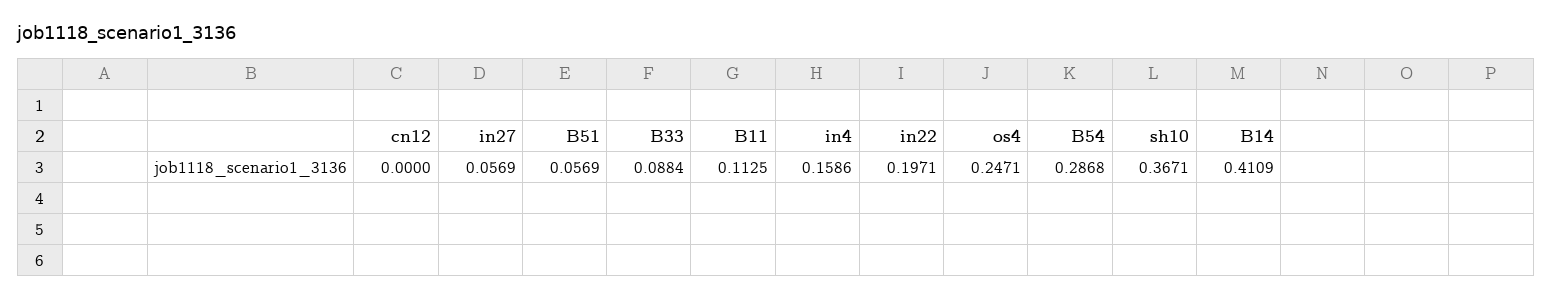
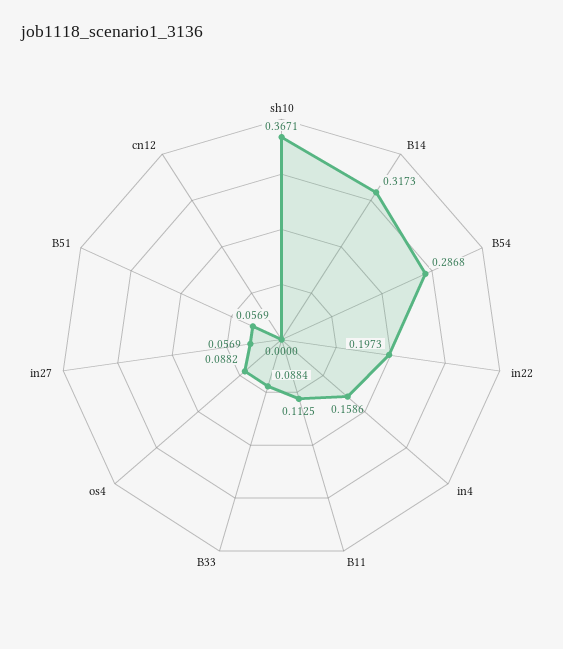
  {
    "cn12": 0,
    "in27": 0.0569,
    "B51": 0.0569,
    "B33": 0.0884,
    "B11": 0.1125,
    "in4": 0.1586,
-   "in22": 0.1971,
+   "in22": 0.1973,
-   "os4": 0.2471,
+   "os4": 0.0882,
    "B54": 0.2868,
    "sh10": 0.3671,
-   "B14": 0.4109
+   "B14": 0.3173
  }

